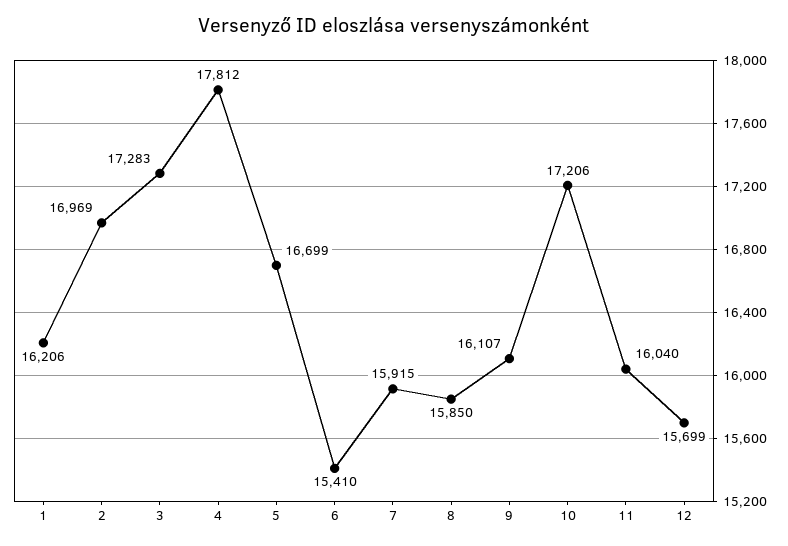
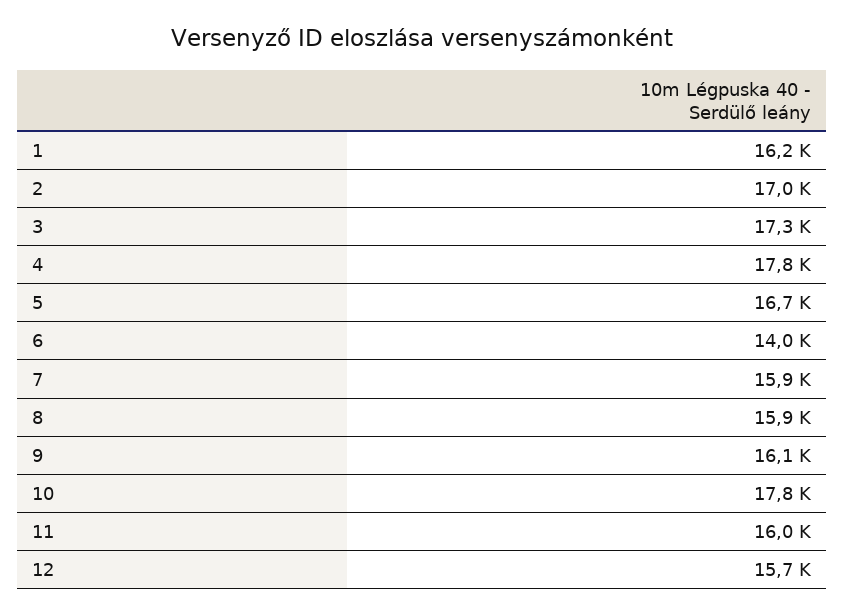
  {
    "1": 16206,
    "2": 16969,
    "3": 17283,
    "4": 17812,
    "5": 16699,
-   "6": 15410,
+   "6": 14000,
    "7": 15915,
    "8": 15850,
    "9": 16107,
-   "10": 17206,
+   "10": 17800,
    "11": 16040,
    "12": 15699
  }

